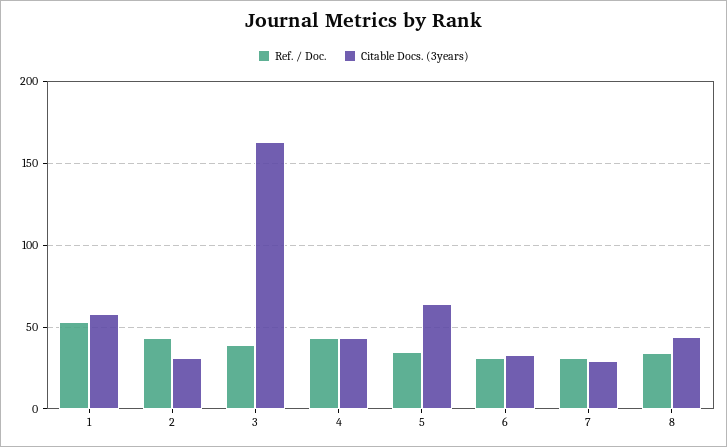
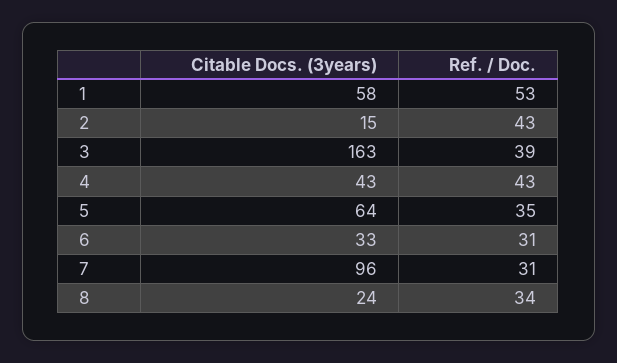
  {
    "Ref. / Doc.": {
      "1": 53,
      "2": 43,
      "3": 39,
      "4": 43,
      "5": 35,
      "6": 31,
      "7": 31,
      "8": 34
    },
    "Citable Docs. (3years)": {
      "1": 58,
-     "2": 30,
+     "2": 15,
      "3": 163,
      "4": 43,
      "5": 64,
      "6": 33,
-     "7": 30,
+     "7": 96,
-     "8": 45
+     "8": 24
    }
  }

